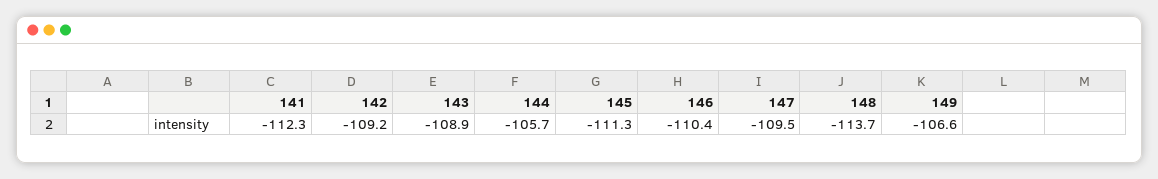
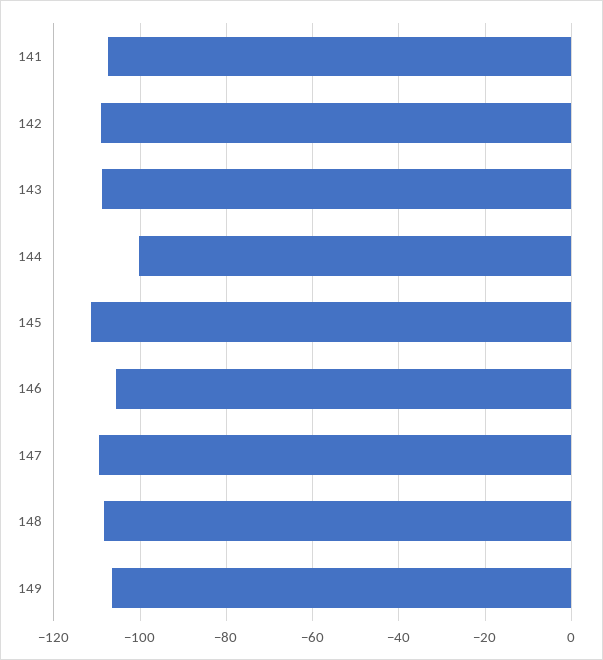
  {
-   "141": -112.3,
+   "141": -108,
    "142": -109.2,
    "143": -108.9,
-   "144": -105.7,
+   "144": -100,
    "145": -111.3,
-   "146": -110.4,
+   "146": -106,
    "147": -109.5,
-   "148": -113.7,
+   "148": -108,
    "149": -106.6
  }

